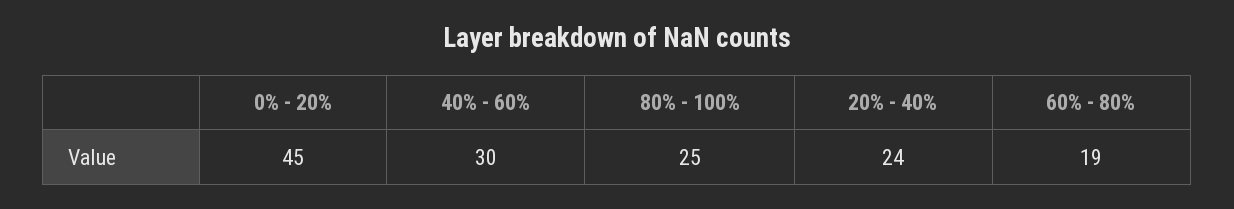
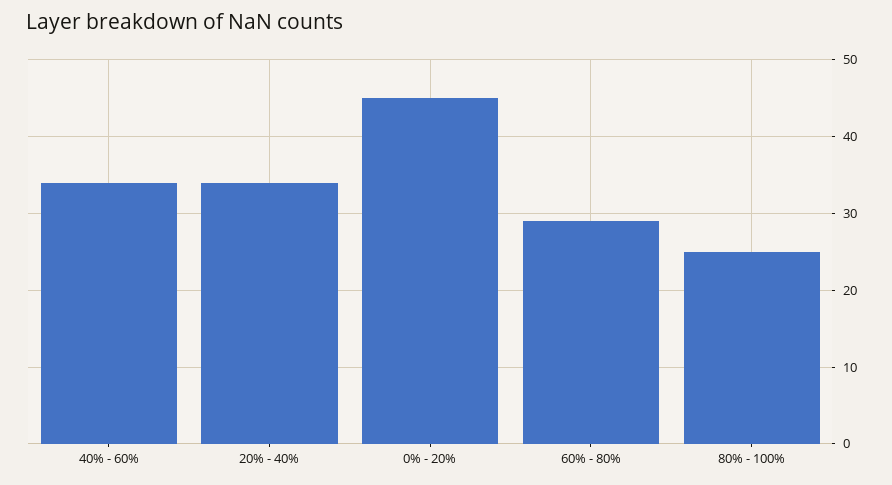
  {
    "0% - 20%": 45,
-   "40% - 60%": 30,
+   "40% - 60%": 34,
    "80% - 100%": 25,
-   "20% - 40%": 24,
+   "20% - 40%": 34,
-   "60% - 80%": 19
+   "60% - 80%": 29
  }

